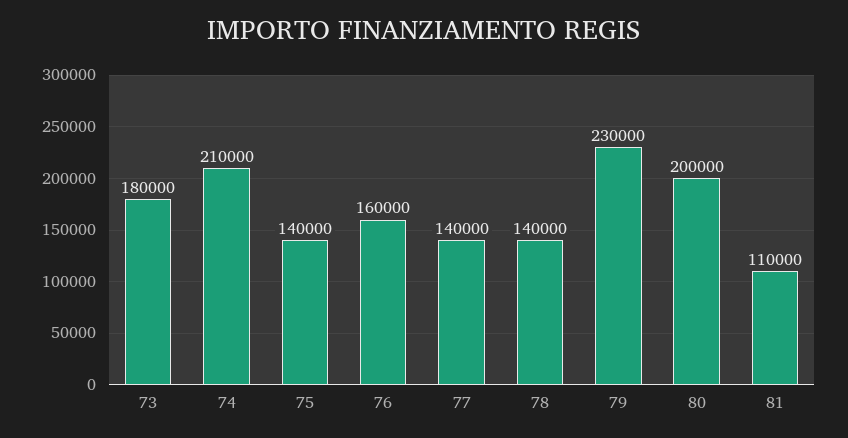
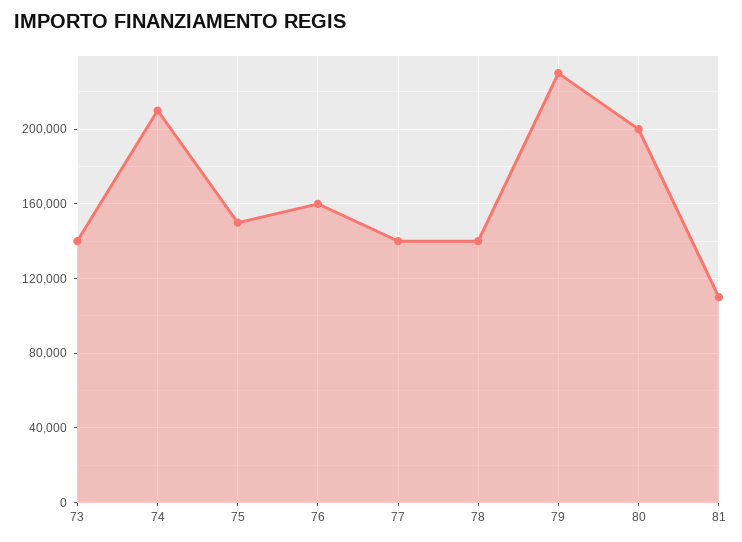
  {
-   "73": 180000,
+   "73": 140000,
    "74": 210000,
-   "75": 140000,
+   "75": 150000,
    "76": 160000,
    "77": 140000,
    "78": 140000,
    "79": 230000,
    "80": 200000,
    "81": 110000
  }

